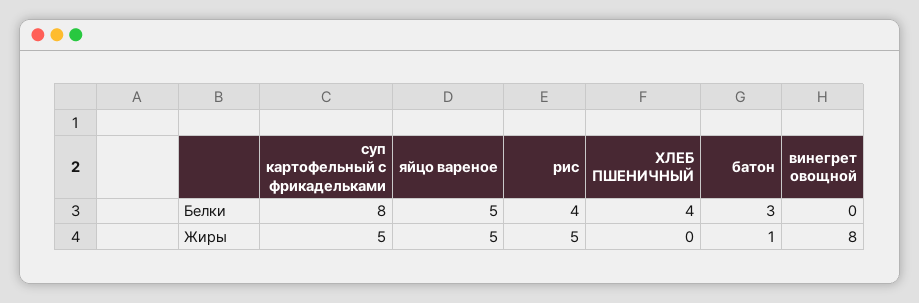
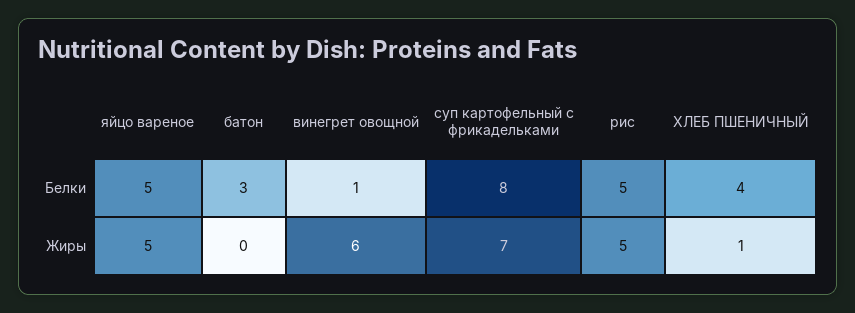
  {
    "суп картофельный с фрикадельками": {
      "Белки": 8,
-     "Жиры": 5
+     "Жиры": 7
    },
    "яйцо вареное": {
      "Белки": 5,
      "Жиры": 5
    },
    "рис": {
-     "Белки": 4,
+     "Белки": 5,
      "Жиры": 5
    },
    "ХЛЕБ ПШЕНИЧНЫЙ": {
      "Белки": 4,
-     "Жиры": 0
+     "Жиры": 1
    },
    "батон": {
      "Белки": 3,
-     "Жиры": 1
+     "Жиры": 0
    },
    "винегрет овощной": {
-     "Белки": 0,
+     "Белки": 1,
-     "Жиры": 8
+     "Жиры": 6
    }
  }

